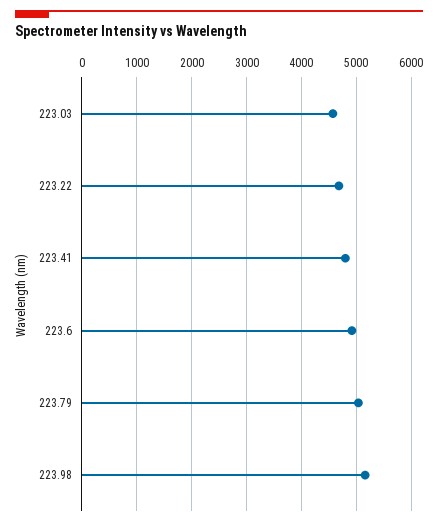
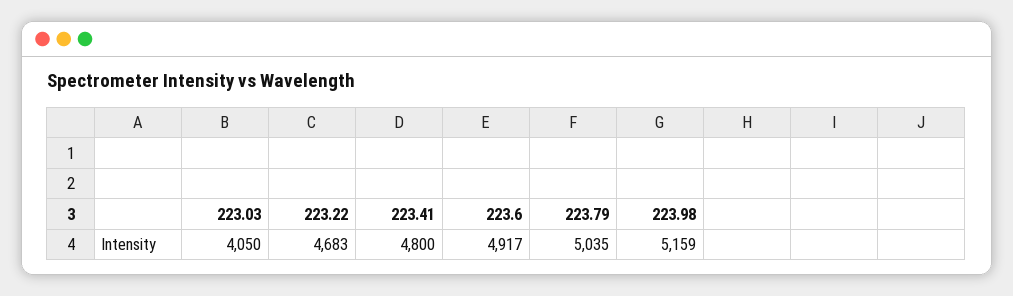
  {
-   "223.03": 4600,
+   "223.03": 4050,
    "223.22": 4683,
    "223.41": 4800,
    "223.6": 4917,
    "223.79": 5035,
    "223.98": 5159
  }

